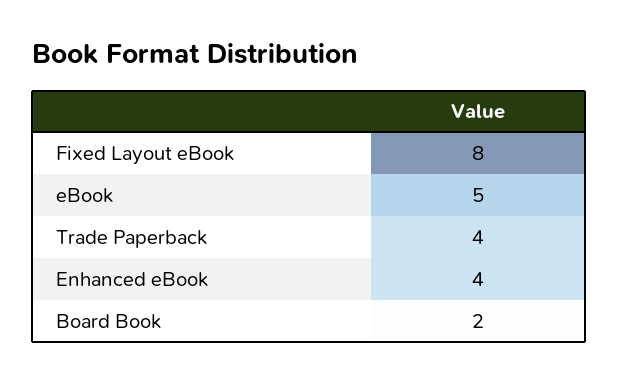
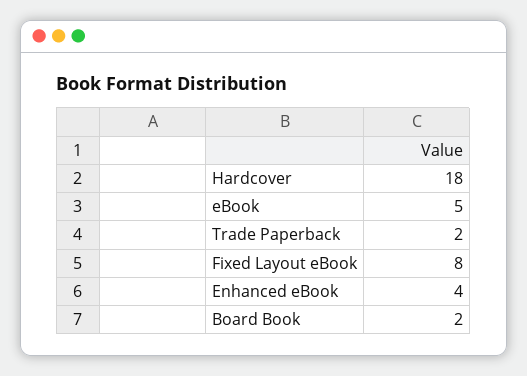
  {
    "Fixed Layout eBook": 8,
    "eBook": 5,
-   "Trade Paperback": 4,
+   "Trade Paperback": 2,
    "Enhanced eBook": 4,
-   "Board Book": 2
+   "Board Book": 2,
+   "Hardcover": 18
  }

